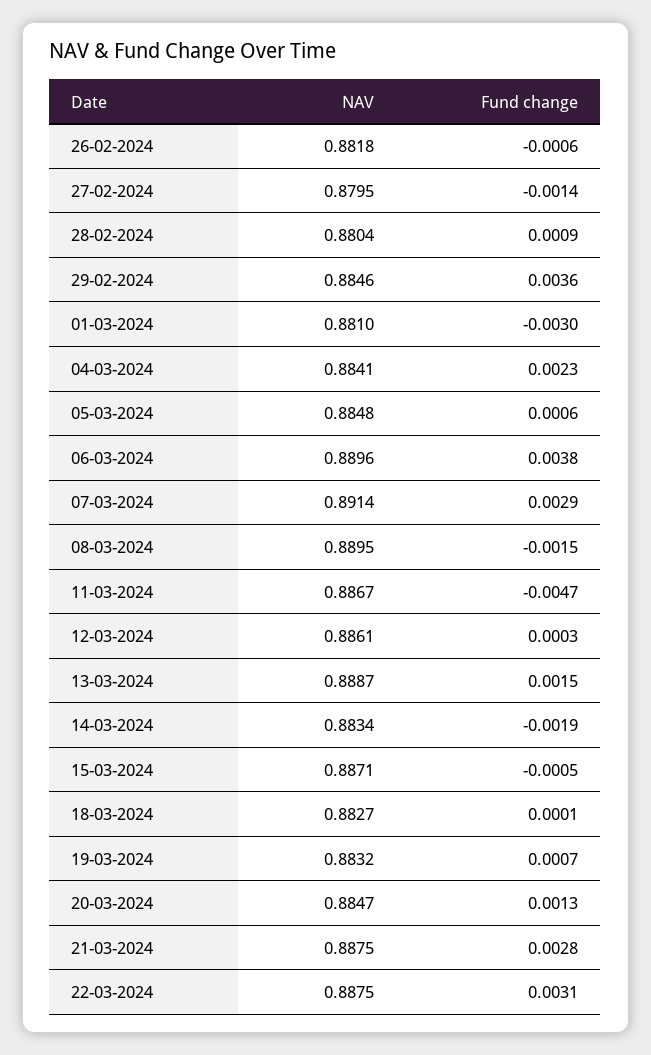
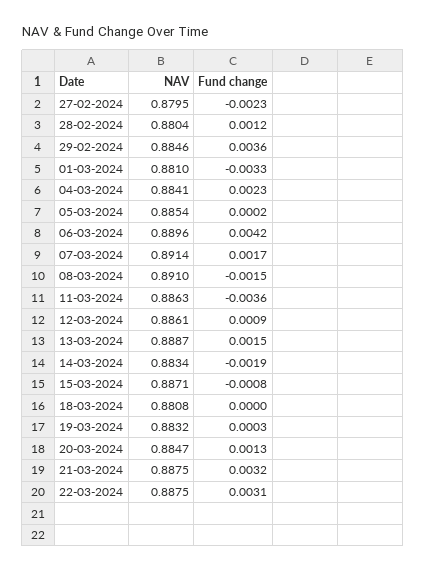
  {
    "NAV": {
-     "26-02-2024": 0.8818,
      "27-02-2024": 0.8795,
      "28-02-2024": 0.8804,
      "29-02-2024": 0.8846,
      "01-03-2024": 0.881,
      "04-03-2024": 0.8841,
-     "05-03-2024": 0.8848,
+     "05-03-2024": 0.8854,
      "06-03-2024": 0.8896,
      "07-03-2024": 0.8914,
-     "08-03-2024": 0.8895,
+     "08-03-2024": 0.891,
-     "11-03-2024": 0.8867,
+     "11-03-2024": 0.8863,
      "12-03-2024": 0.8861,
      "13-03-2024": 0.8887,
      "14-03-2024": 0.8834,
      "15-03-2024": 0.8871,
-     "18-03-2024": 0.8827,
+     "18-03-2024": 0.8808,
      "19-03-2024": 0.8832,
      "20-03-2024": 0.8847,
      "21-03-2024": 0.8875,
      "22-03-2024": 0.8875
    },
    "Fund change": {
-     "26-02-2024": -0.0006,
-     "27-02-2024": -0.0014,
+     "27-02-2024": -0.0023,
-     "28-02-2024": 0.0009,
+     "28-02-2024": 0.0012,
      "29-02-2024": 0.0036,
-     "01-03-2024": -0.003,
+     "01-03-2024": -0.0033,
      "04-03-2024": 0.0023,
-     "05-03-2024": 0.0006,
+     "05-03-2024": 0.0002,
-     "06-03-2024": 0.0038,
+     "06-03-2024": 0.0042,
-     "07-03-2024": 0.0029,
+     "07-03-2024": 0.0017,
      "08-03-2024": -0.0015,
-     "11-03-2024": -0.0047,
+     "11-03-2024": -0.0036,
-     "12-03-2024": 0.0003,
+     "12-03-2024": 0.0009,
      "13-03-2024": 0.0015,
      "14-03-2024": -0.0019,
-     "15-03-2024": -0.0005,
+     "15-03-2024": -0.0008,
-     "18-03-2024": 0.0001,
+     "18-03-2024": 0,
-     "19-03-2024": 0.0007,
+     "19-03-2024": 0.0003,
      "20-03-2024": 0.0013,
-     "21-03-2024": 0.0028,
+     "21-03-2024": 0.0032,
      "22-03-2024": 0.0031
    }
  }

